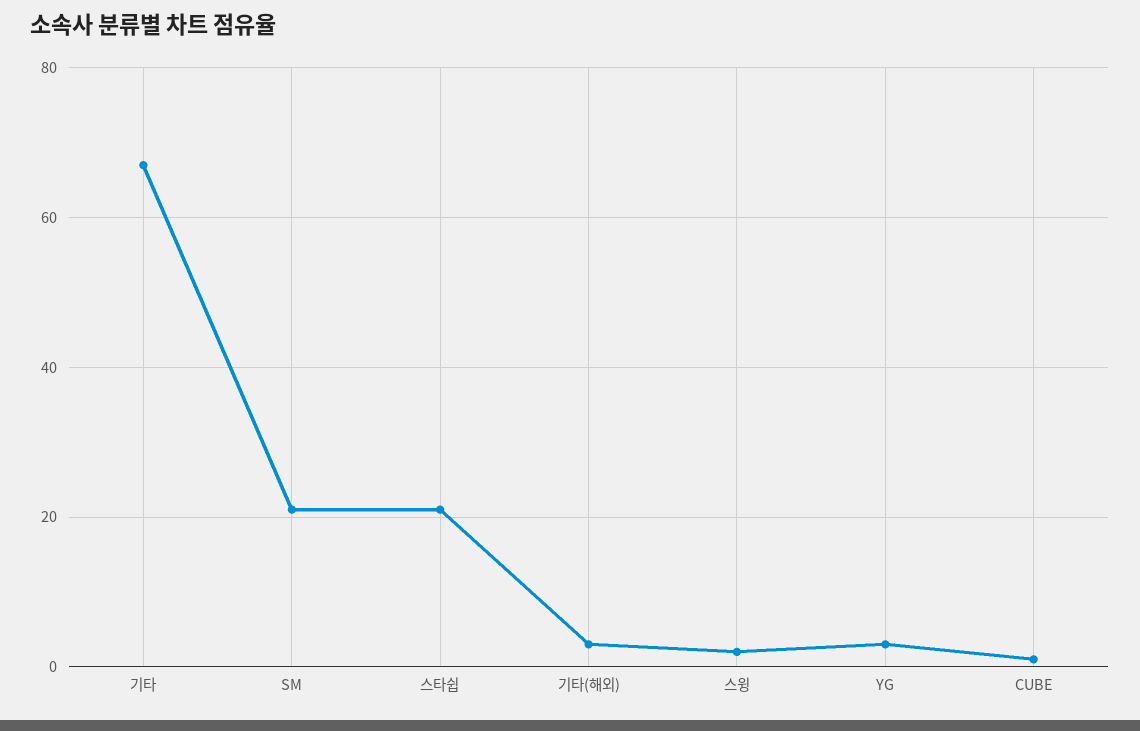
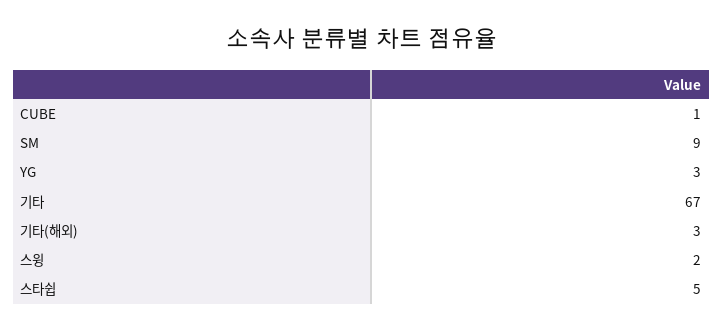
  {
    "기타": 67,
-   "SM": 20,
+   "SM": 9,
-   "스타쉽": 20,
+   "스타쉽": 5,
    "기타(해외)": 3,
    "스윙": 2,
    "YG": 3,
    "CUBE": 1
  }

